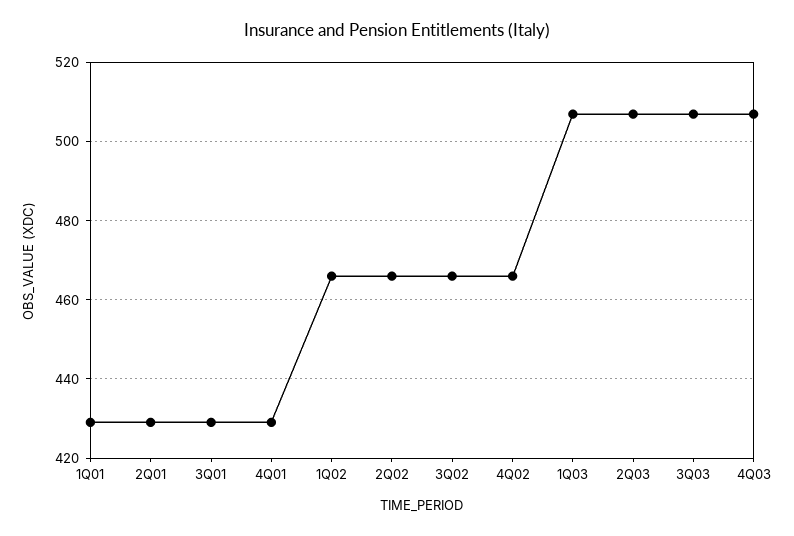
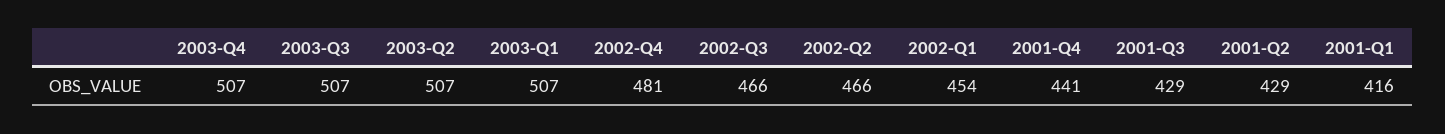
  {
-   "1Q01": 430,
+   "1Q01": 416,
    "2Q01": 429,
    "3Q01": 429,
-   "4Q01": 430,
+   "4Q01": 441,
-   "1Q02": 465,
+   "1Q02": 454,
    "2Q02": 466,
    "3Q02": 466,
-   "4Q02": 465,
+   "4Q02": 481,
    "1Q03": 507,
    "2Q03": 507,
    "3Q03": 507,
    "4Q03": 507
  }

